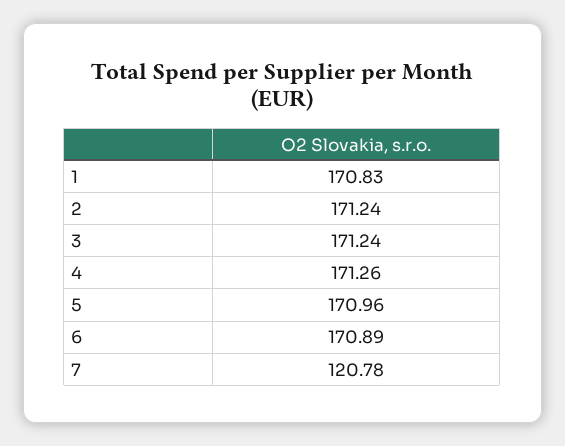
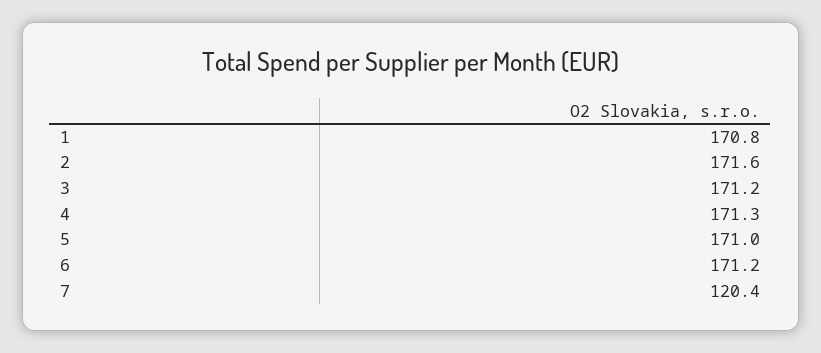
  {
    "1": 170.83,
-   "2": 171.24,
+   "2": 171.6,
    "3": 171.24,
    "4": 171.26,
    "5": 170.96,
-   "6": 170.89,
+   "6": 171.2,
-   "7": 120.78
+   "7": 120.4
  }

